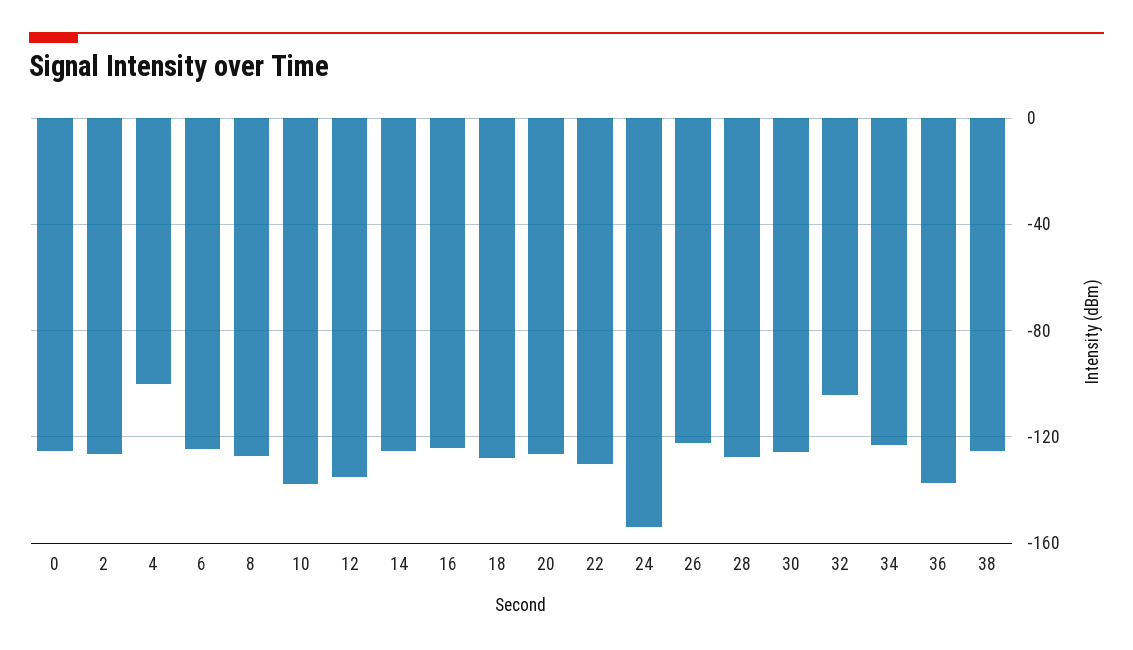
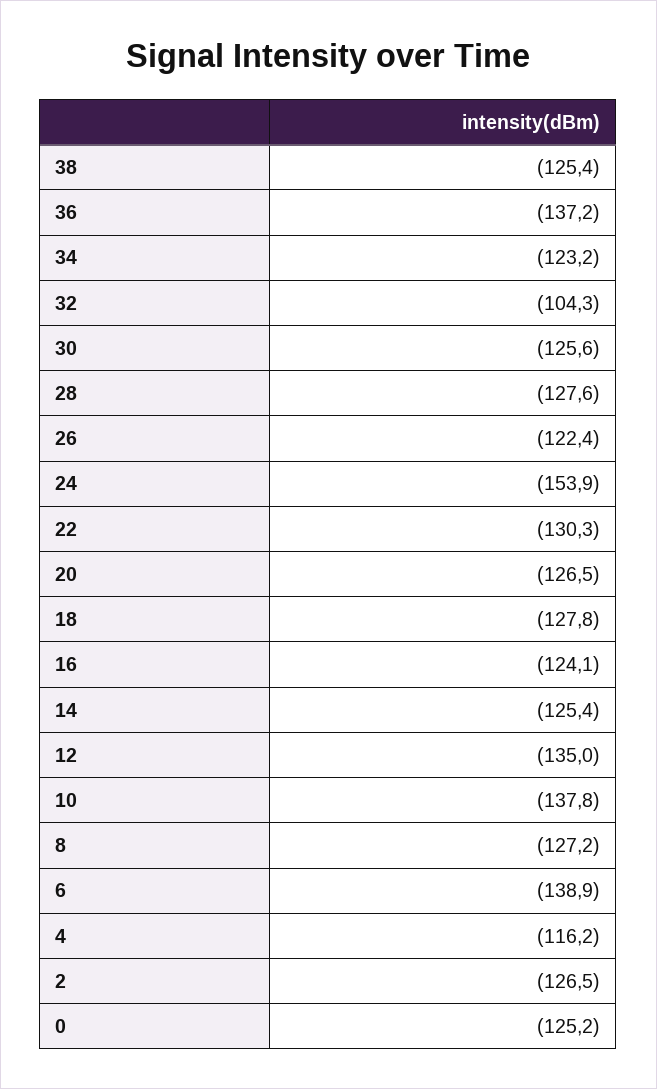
  {
    "0": -125.2,
    "2": -126.5,
-   "4": -100,
+   "4": -116.2,
-   "6": -125,
+   "6": -138.9,
    "8": -127.2,
    "10": -137.8,
    "12": -135,
    "14": -125.4,
    "16": -124.1,
    "18": -127.8,
    "20": -126.5,
    "22": -130.3,
    "24": -153.9,
    "26": -122.4,
    "28": -127.6,
    "30": -125.6,
    "32": -104.3,
    "34": -123.2,
    "36": -137.2,
    "38": -125.4
  }

